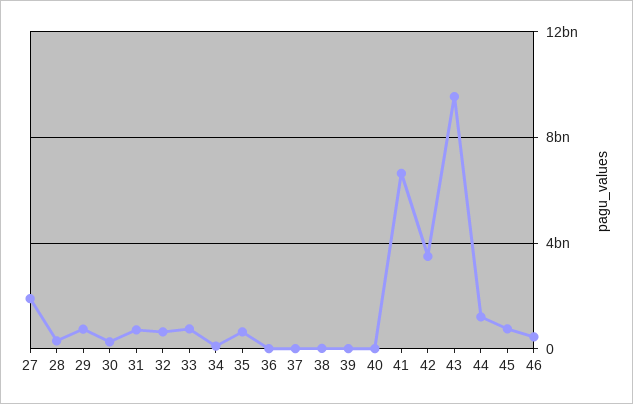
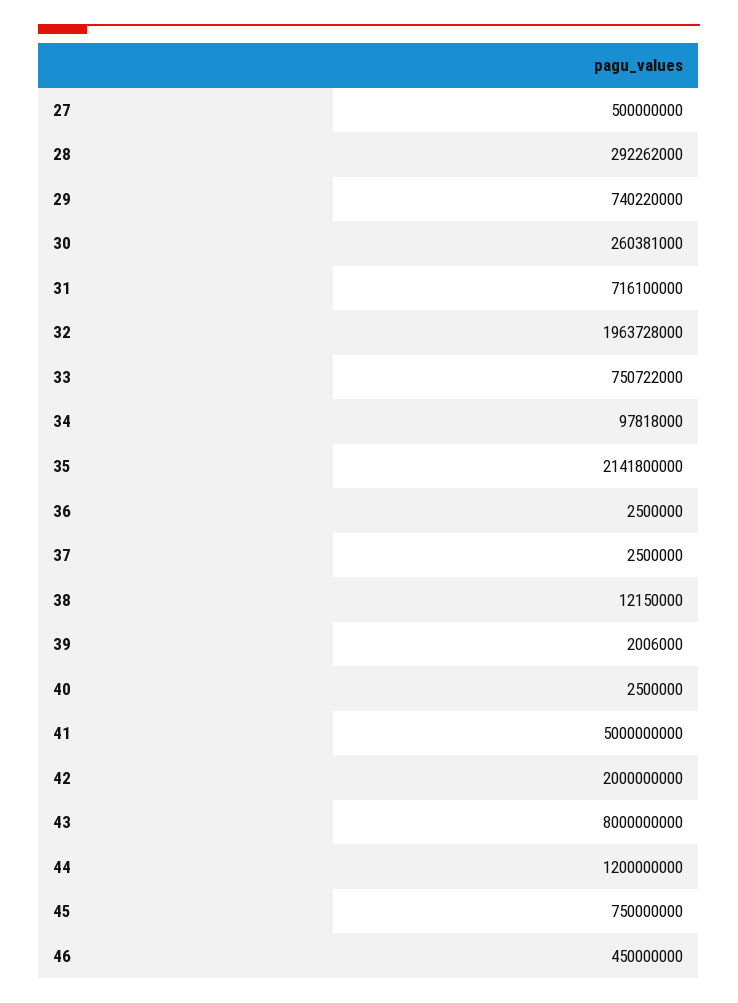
  {
-   "27": 2000000000,
+   "27": 500000000,
    "28": 292262000,
    "29": 740220000,
    "30": 260381000,
    "31": 716100000,
-   "32": 500000000,
+   "32": 1963728000,
    "33": 750722000,
    "34": 97818000,
-   "35": 500000000,
+   "35": 2141800000,
    "36": 2500000,
    "37": 2500000,
    "38": 12150000,
    "39": 2006000,
    "40": 2500000,
-   "41": 6500000000,
+   "41": 5000000000,
-   "42": 3500000000,
+   "42": 2000000000,
-   "43": 9500000000,
+   "43": 8000000000,
    "44": 1200000000,
    "45": 750000000,
    "46": 450000000
  }

